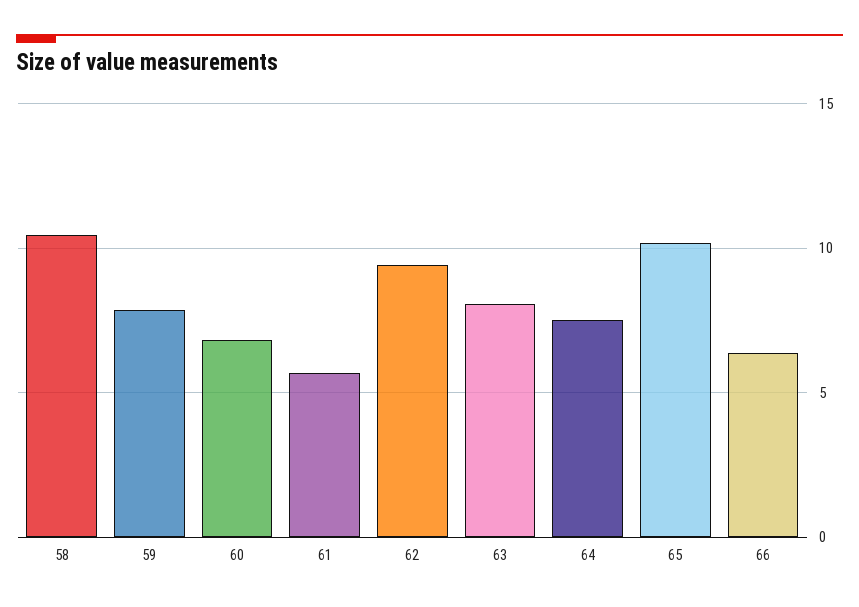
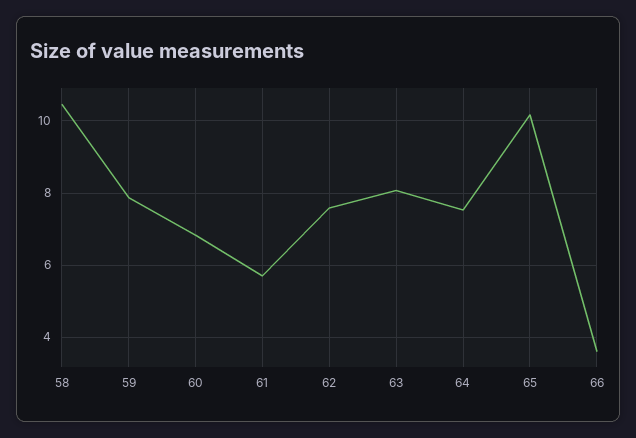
  {
    "58": 10.4,
    "59": 7.8,
    "60": 6.8,
    "61": 5.8,
-   "62": 9.5,
+   "62": 7.6,
    "63": 8,
    "64": 7.6,
    "65": 10.2,
-   "66": 6.5
+   "66": 3.6
  }

